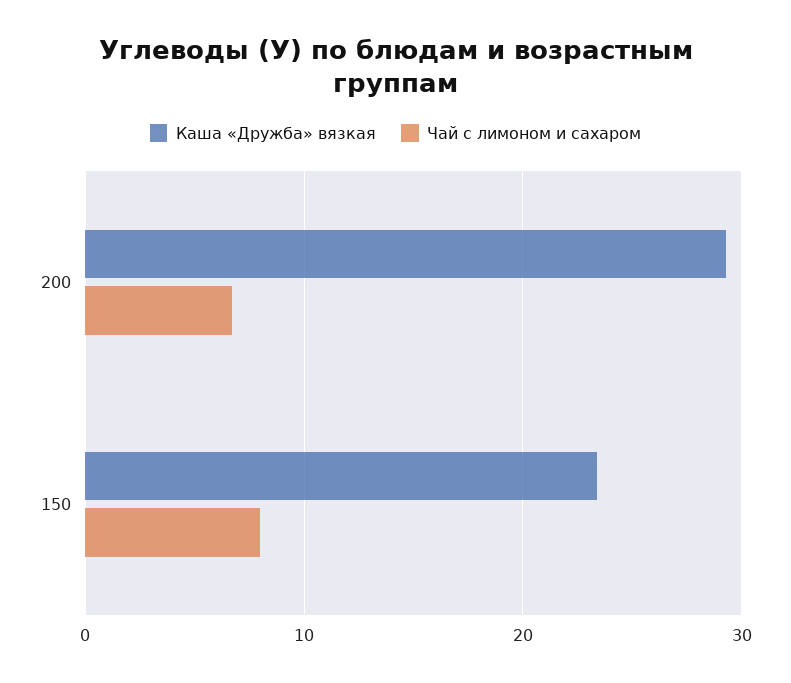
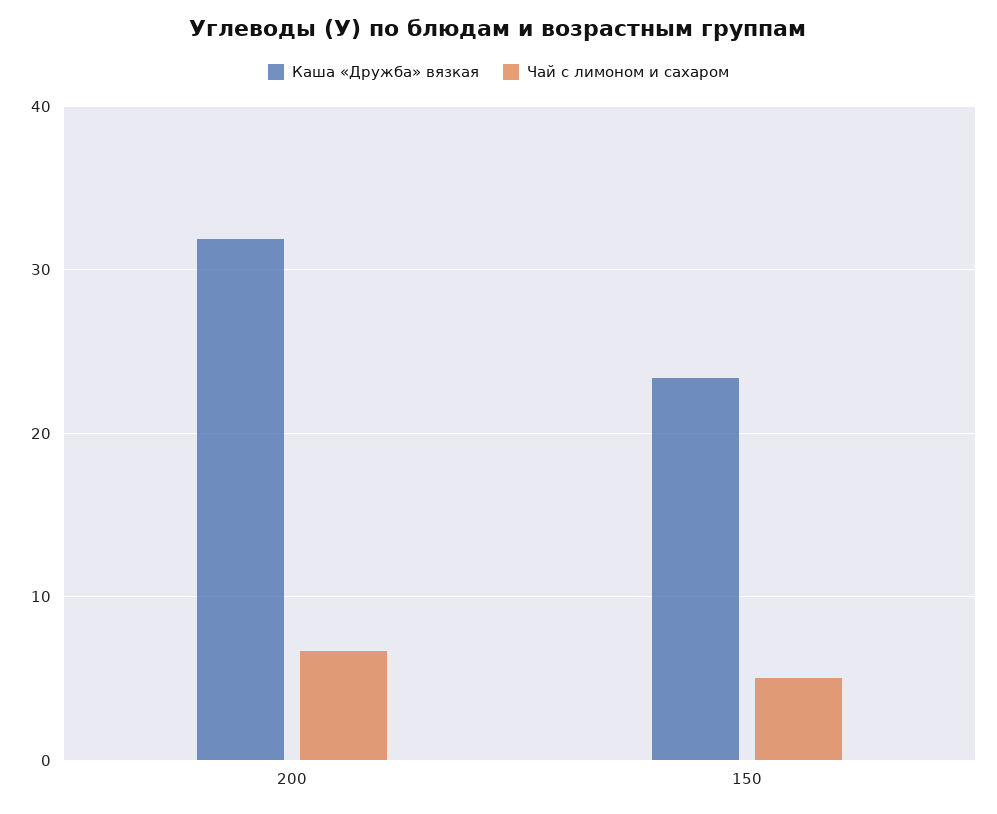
  {
    "Каша «Дружба» вязкая": {
-     "200": 29,
+     "200": 32,
      "150": 23
    },
    "Чай с лимоном и сахаром": {
      "200": 7,
-     "150": 8
+     "150": 5
    }
  }

